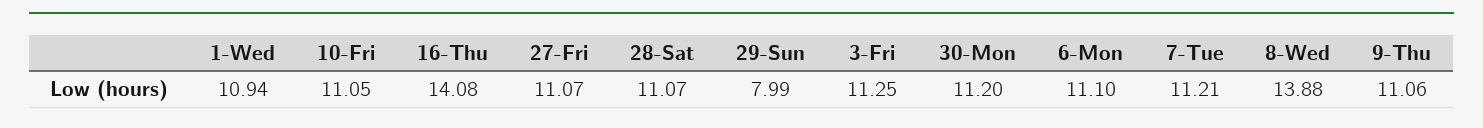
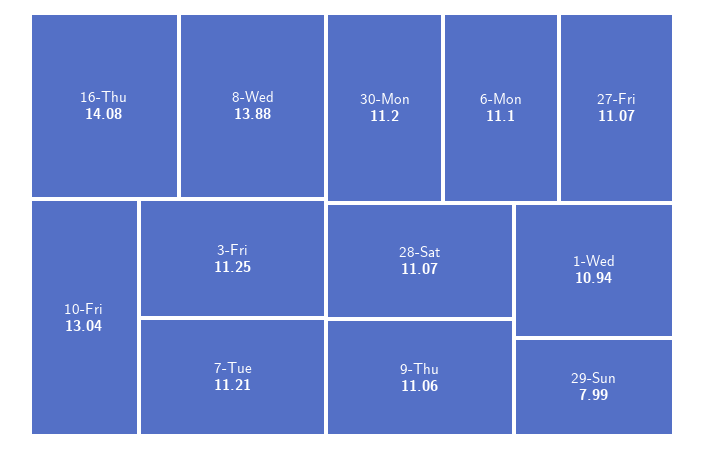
  {
    "1-Wed": 10.94,
-   "10-Fri": 11.05,
+   "10-Fri": 13.04,
    "16-Thu": 14.08,
    "27-Fri": 11.07,
    "28-Sat": 11.07,
    "29-Sun": 7.99,
    "3-Fri": 11.25,
    "30-Mon": 11.2,
    "6-Mon": 11.1,
    "7-Tue": 11.21,
    "8-Wed": 13.88,
    "9-Thu": 11.06
  }

